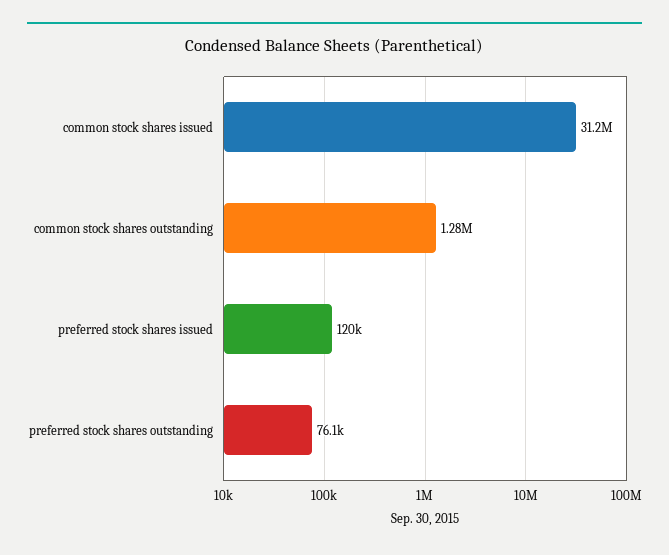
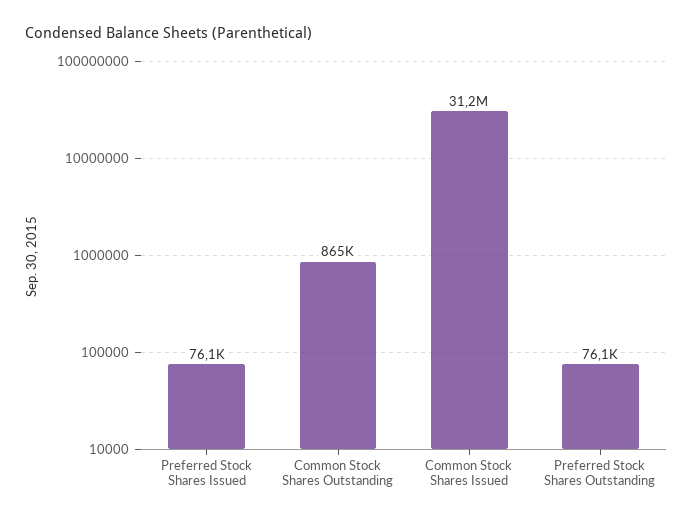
  {
    "common stock shares issued": 31200000,
-   "common stock shares outstanding": 1280000,
+   "common stock shares outstanding": 865000,
-   "preferred stock shares issued": 120000,
+   "preferred stock shares issued": 76100,
    "preferred stock shares outstanding": 76100
  }

